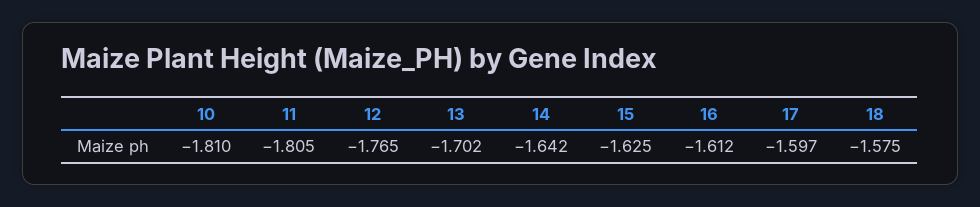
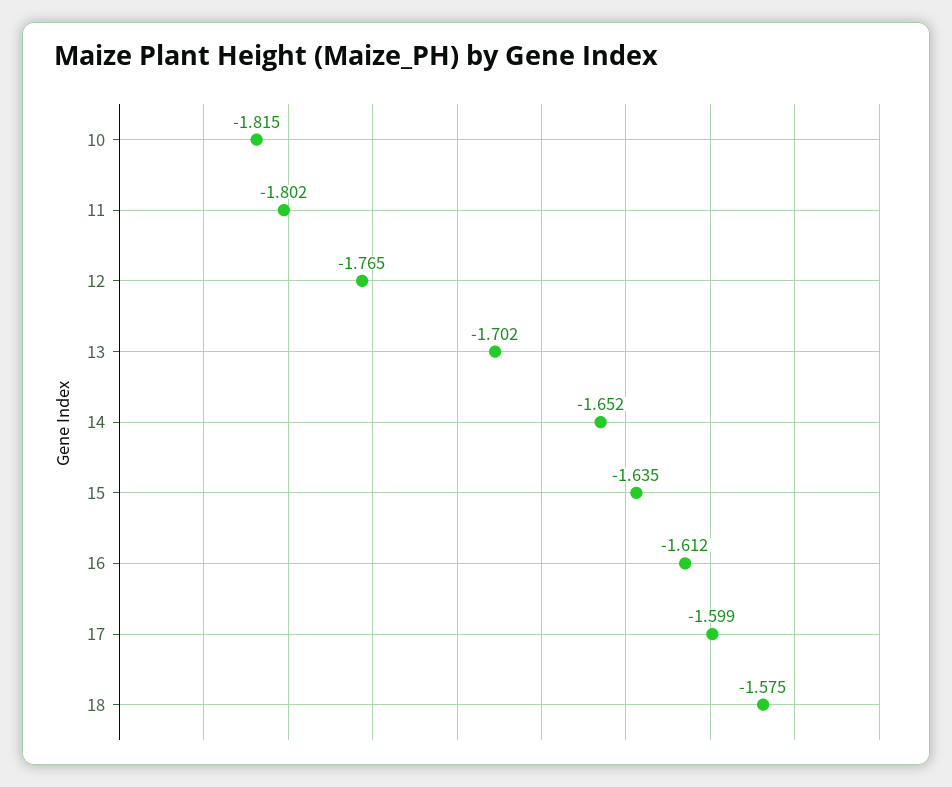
  {
-   "10": -1.81,
+   "10": -1.815,
-   "11": -1.805,
+   "11": -1.802,
    "12": -1.765,
    "13": -1.702,
-   "14": -1.642,
+   "14": -1.652,
-   "15": -1.625,
+   "15": -1.635,
    "16": -1.612,
-   "17": -1.597,
+   "17": -1.599,
    "18": -1.575
  }

